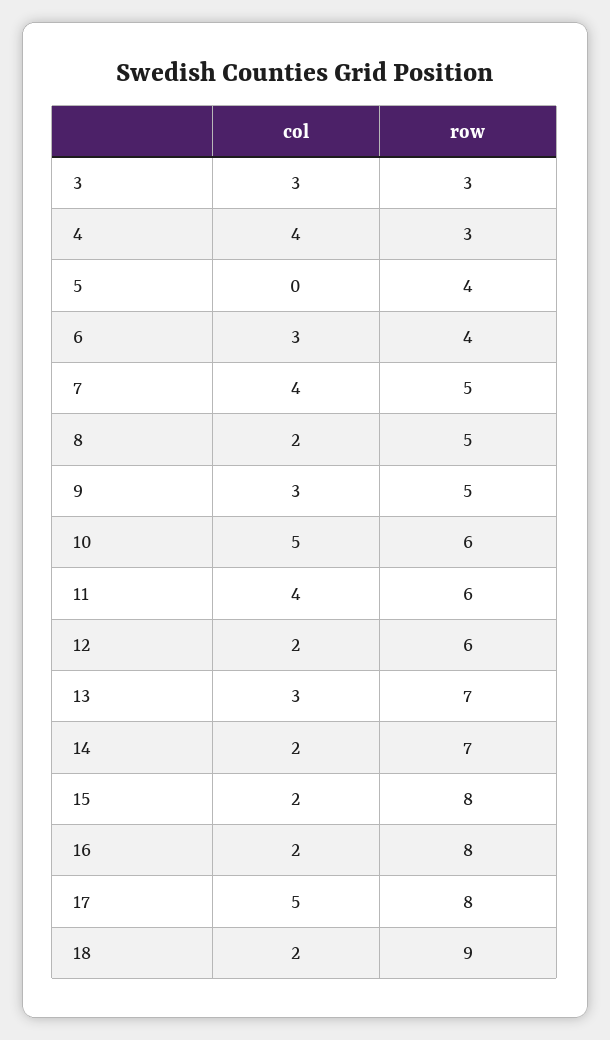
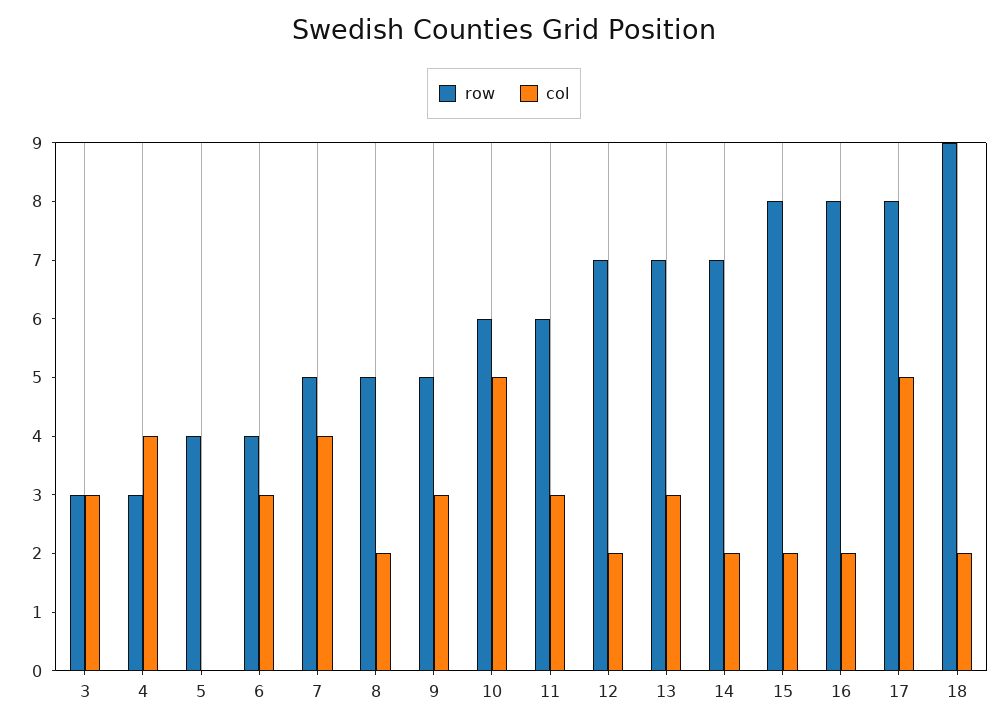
  {
    "col": {
      "3": 3,
      "4": 4,
      "5": 0,
      "6": 3,
      "7": 4,
      "8": 2,
      "9": 3,
      "10": 5,
-     "11": 4,
+     "11": 3,
      "12": 2,
      "13": 3,
      "14": 2,
      "15": 2,
      "16": 2,
      "17": 5,
      "18": 2
    },
    "row": {
      "3": 3,
      "4": 3,
      "5": 4,
      "6": 4,
      "7": 5,
      "8": 5,
      "9": 5,
      "10": 6,
      "11": 6,
-     "12": 6,
+     "12": 7,
      "13": 7,
      "14": 7,
      "15": 8,
      "16": 8,
      "17": 8,
      "18": 9
    }
  }

